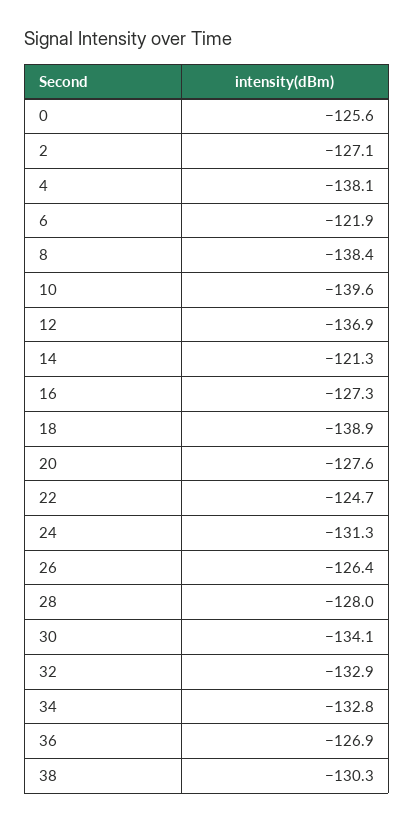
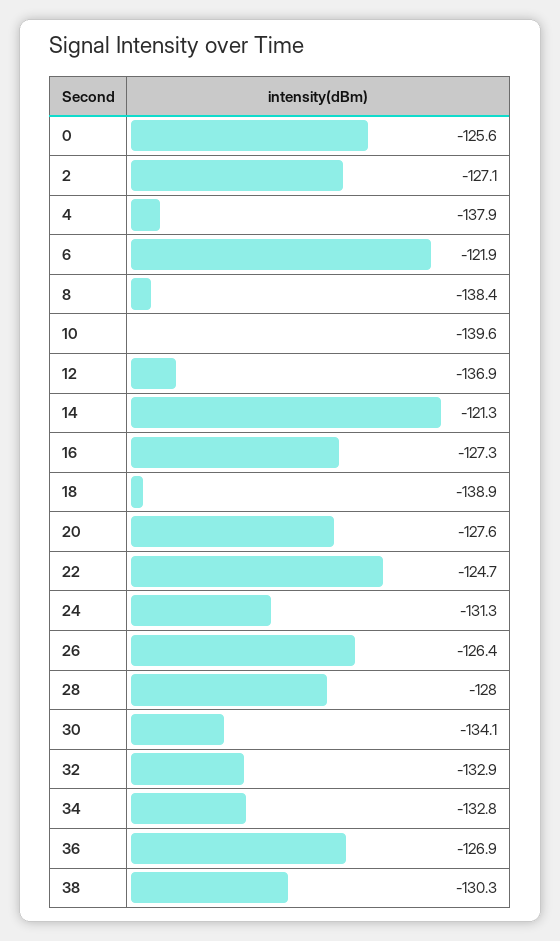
  {
    "0": -125.6,
    "2": -127.1,
-   "4": -138.1,
+   "4": -137.9,
    "6": -121.9,
    "8": -138.4,
    "10": -139.6,
    "12": -136.9,
    "14": -121.3,
    "16": -127.3,
    "18": -138.9,
    "20": -127.6,
    "22": -124.7,
    "24": -131.3,
    "26": -126.4,
    "28": -128,
    "30": -134.1,
    "32": -132.9,
    "34": -132.8,
    "36": -126.9,
    "38": -130.3
  }

